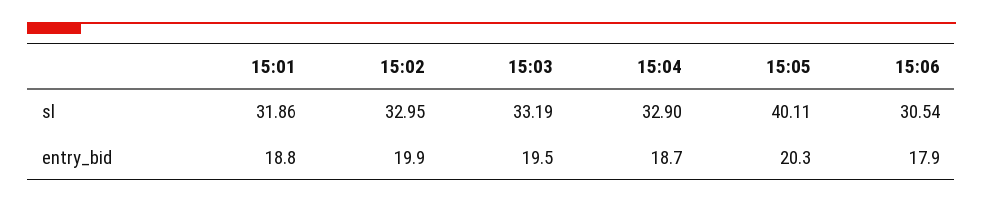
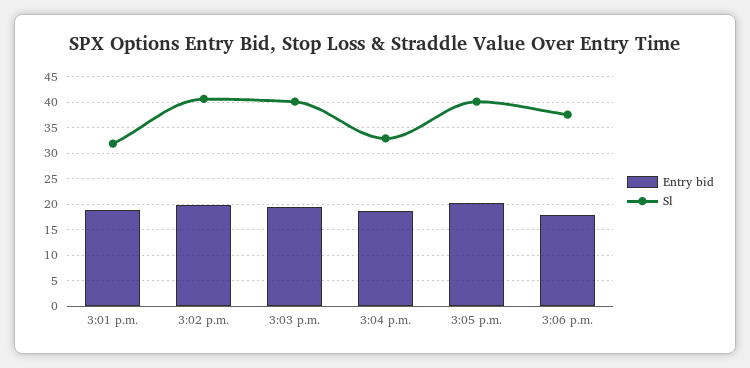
  {
    "sl": {
      "15:01": 31.86,
-     "15:02": 32.95,
+     "15:02": 40,
-     "15:03": 33.19,
+     "15:03": 40,
      "15:04": 32.9,
      "15:05": 40.11,
-     "15:06": 30.54
+     "15:06": 37.5
    },
    "entry_bid": {
      "15:01": 18.8,
      "15:02": 19.9,
      "15:03": 19.5,
      "15:04": 18.7,
      "15:05": 20.3,
      "15:06": 17.9
    }
  }

